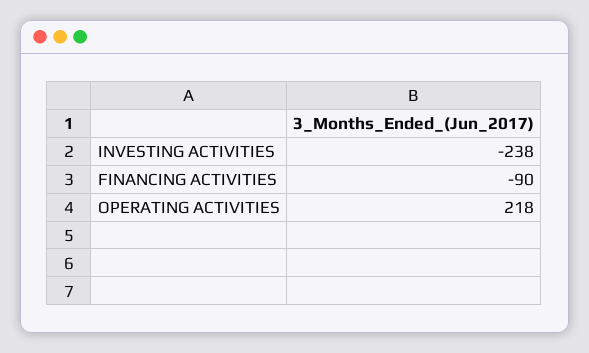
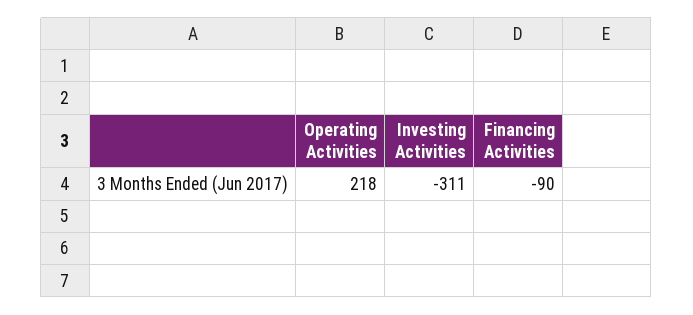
  {
-   "INVESTING ACTIVITIES": -238,
+   "INVESTING ACTIVITIES": -311,
    "FINANCING ACTIVITIES": -90,
    "OPERATING ACTIVITIES": 218
  }

